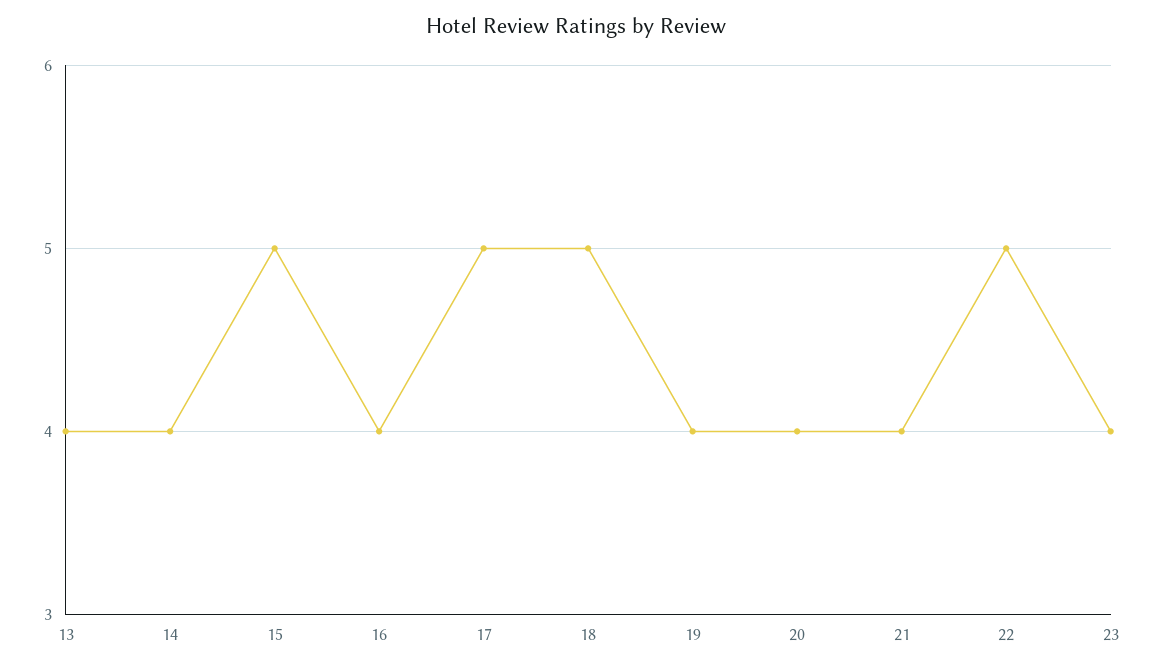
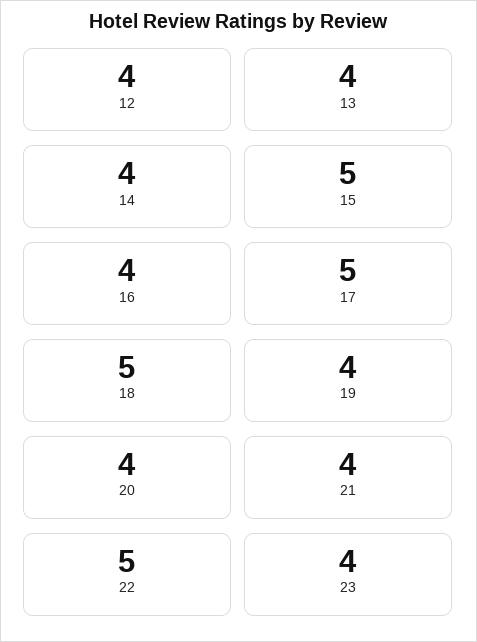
  {
    "13": 4,
    "14": 4,
    "15": 5,
    "16": 4,
    "17": 5,
    "18": 5,
    "19": 4,
    "20": 4,
    "21": 4,
    "22": 5,
-   "23": 4
+   "23": 4,
+   "12": 4
  }

